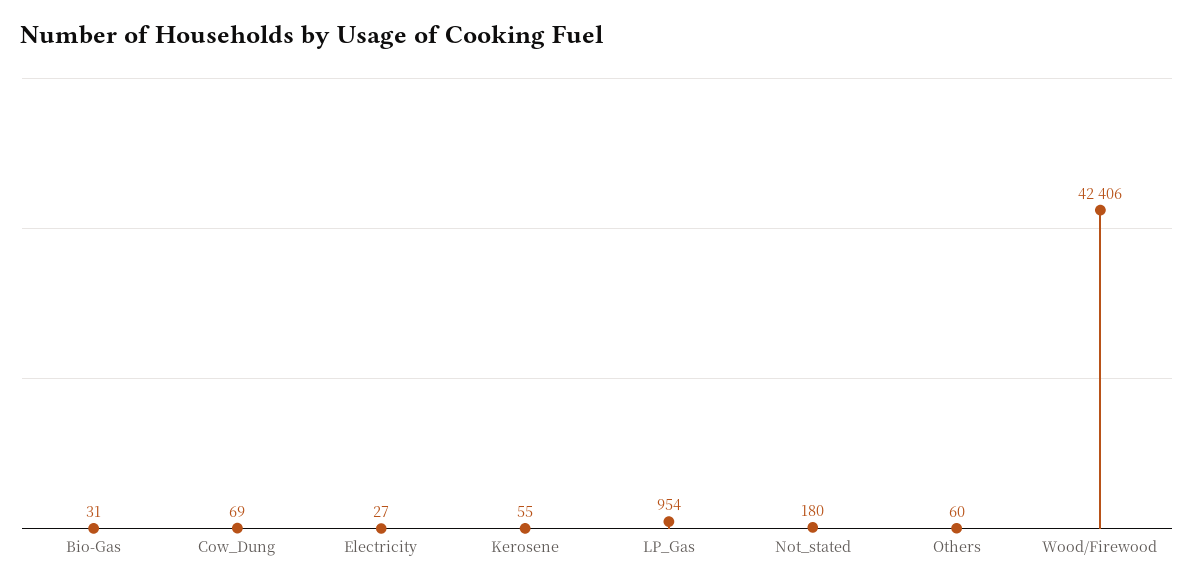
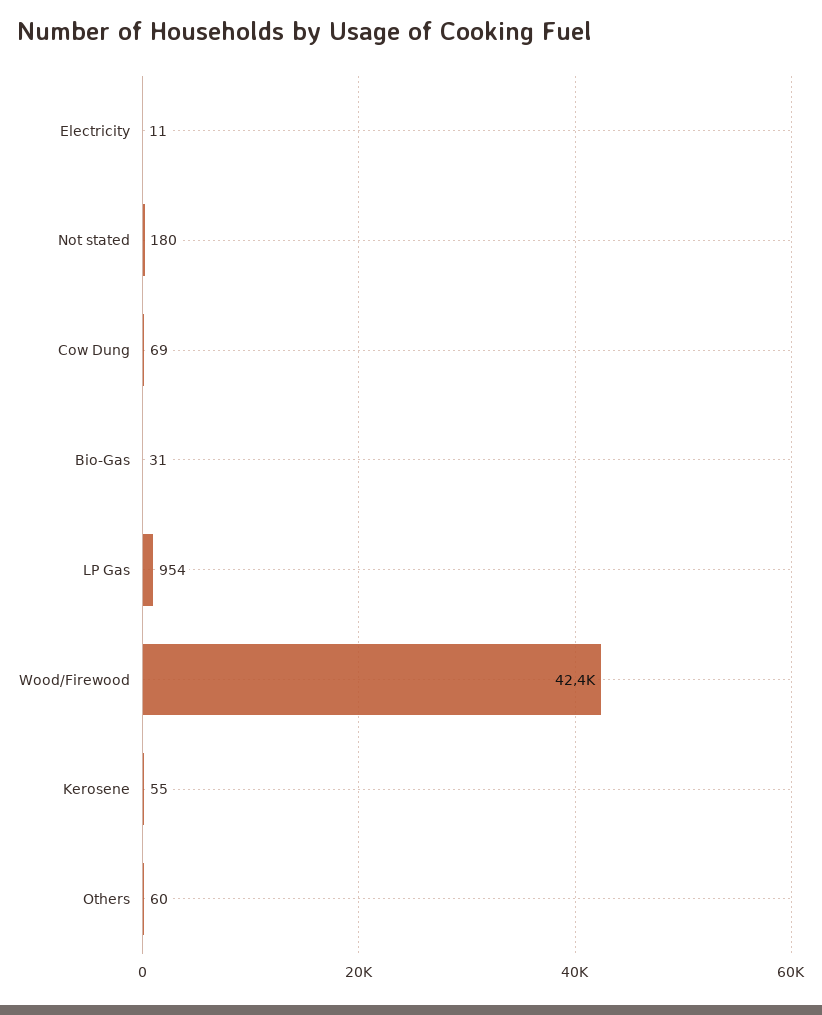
  {
    "Bio-Gas": 31,
    "Cow_Dung": 69,
-   "Electricity": 27,
+   "Electricity": 11,
    "Kerosene": 55,
    "LP_Gas": 954,
    "Not_stated": 180,
    "Others": 60,
    "Wood/Firewood": 42406
  }

